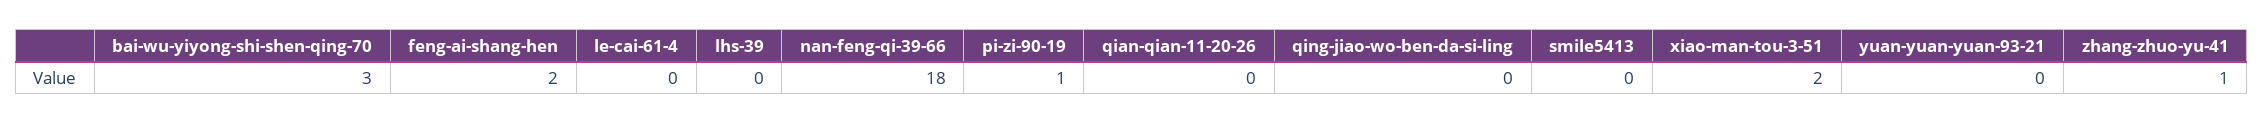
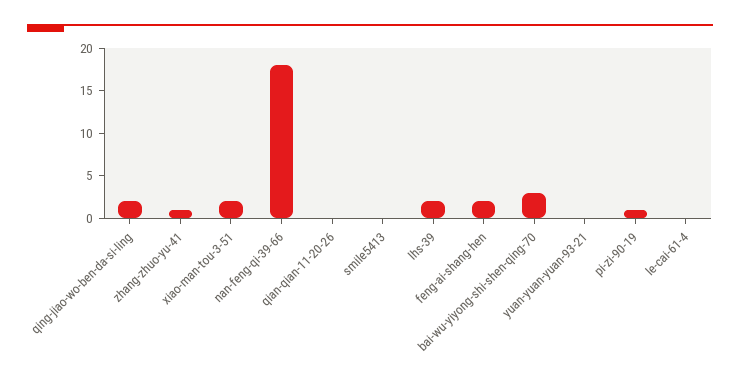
  {
    "bai-wu-yiyong-shi-shen-qing-70": 3,
    "feng-ai-shang-hen": 2,
    "le-cai-61-4": 0,
-   "lhs-39": 0,
+   "lhs-39": 2,
    "nan-feng-qi-39-66": 18,
    "pi-zi-90-19": 1,
    "qian-qian-11-20-26": 0,
-   "qing-jiao-wo-ben-da-si-ling": 0,
+   "qing-jiao-wo-ben-da-si-ling": 2,
    "smile5413": 0,
    "xiao-man-tou-3-51": 2,
    "yuan-yuan-yuan-93-21": 0,
    "zhang-zhuo-yu-41": 1
  }

